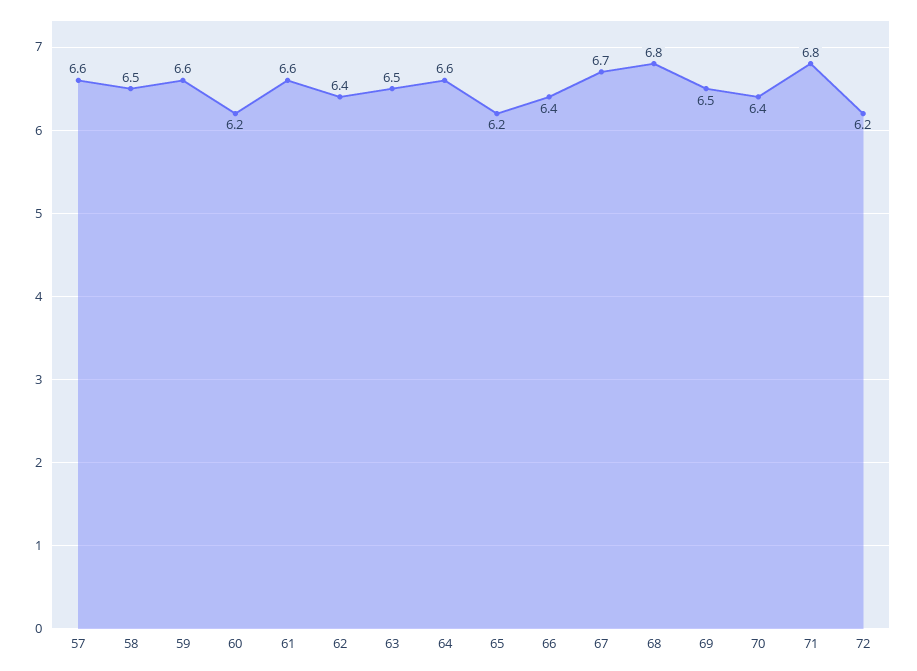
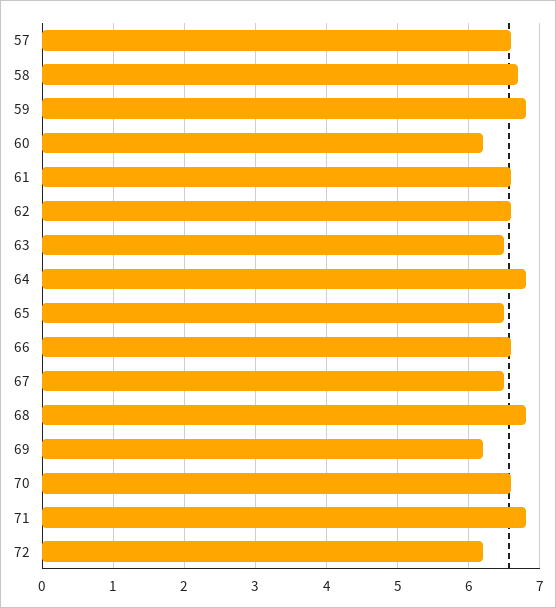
  {
    "57": 6.6,
-   "58": 6.5,
+   "58": 6.7,
-   "59": 6.6,
+   "59": 6.8,
    "60": 6.2,
    "61": 6.6,
-   "62": 6.4,
+   "62": 6.6,
    "63": 6.5,
-   "64": 6.6,
+   "64": 6.8,
-   "65": 6.2,
+   "65": 6.5,
-   "66": 6.4,
+   "66": 6.6,
-   "67": 6.7,
+   "67": 6.5,
    "68": 6.8,
-   "69": 6.5,
+   "69": 6.2,
-   "70": 6.4,
+   "70": 6.6,
    "71": 6.8,
    "72": 6.2
  }

